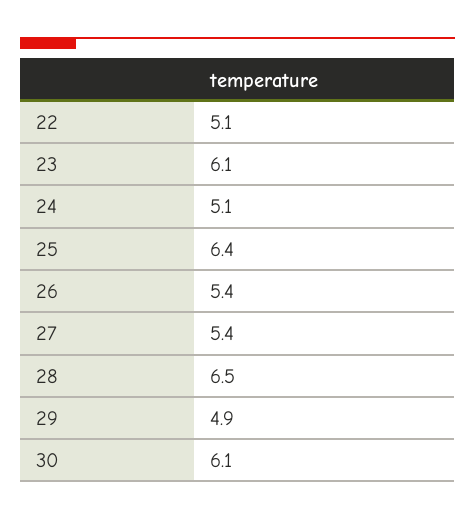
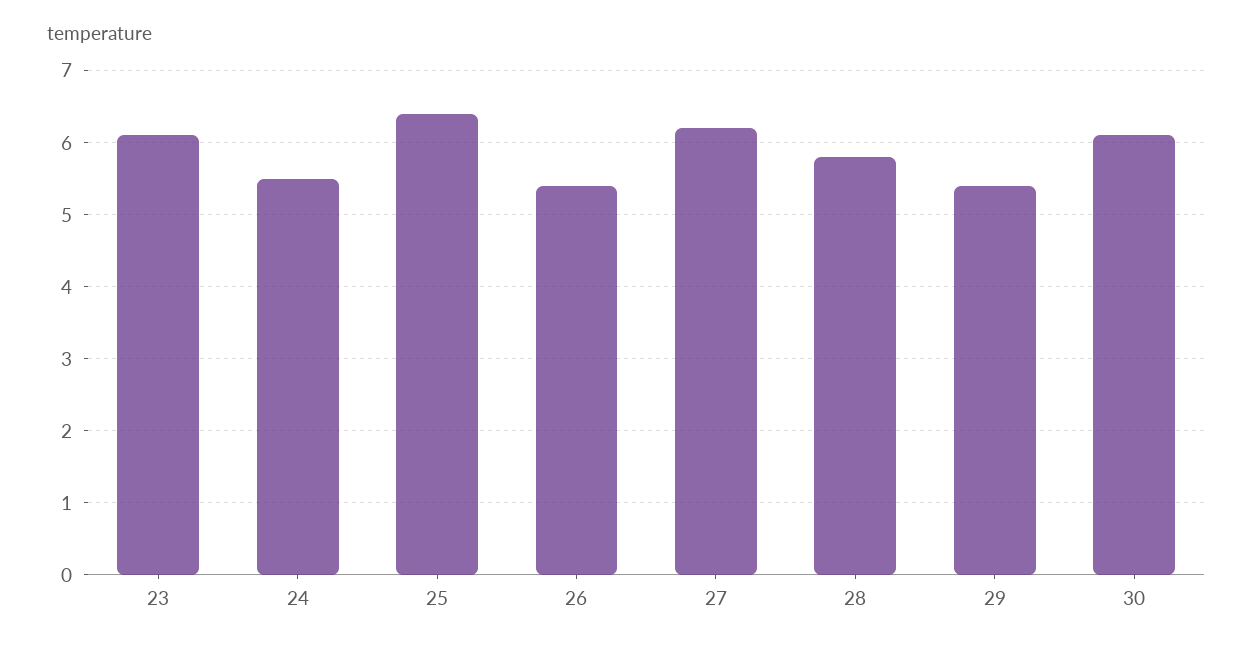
  {
-   "22": 5.1,
    "23": 6.1,
-   "24": 5.1,
+   "24": 5.5,
    "25": 6.4,
    "26": 5.4,
-   "27": 5.4,
+   "27": 6.2,
-   "28": 6.5,
+   "28": 5.8,
-   "29": 4.9,
+   "29": 5.4,
    "30": 6.1
  }

